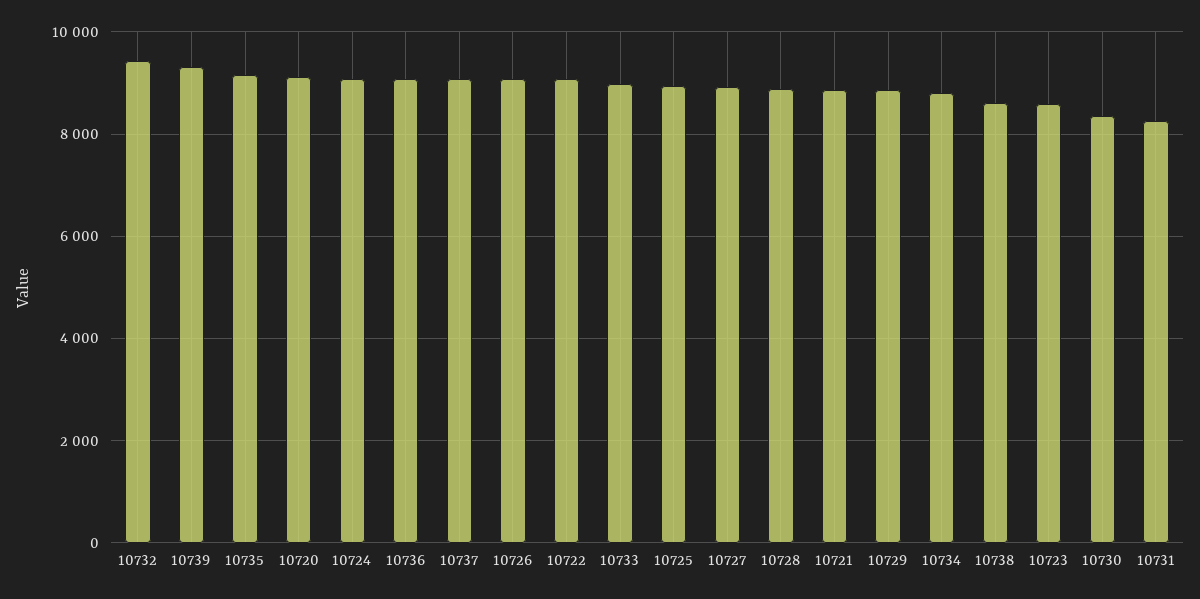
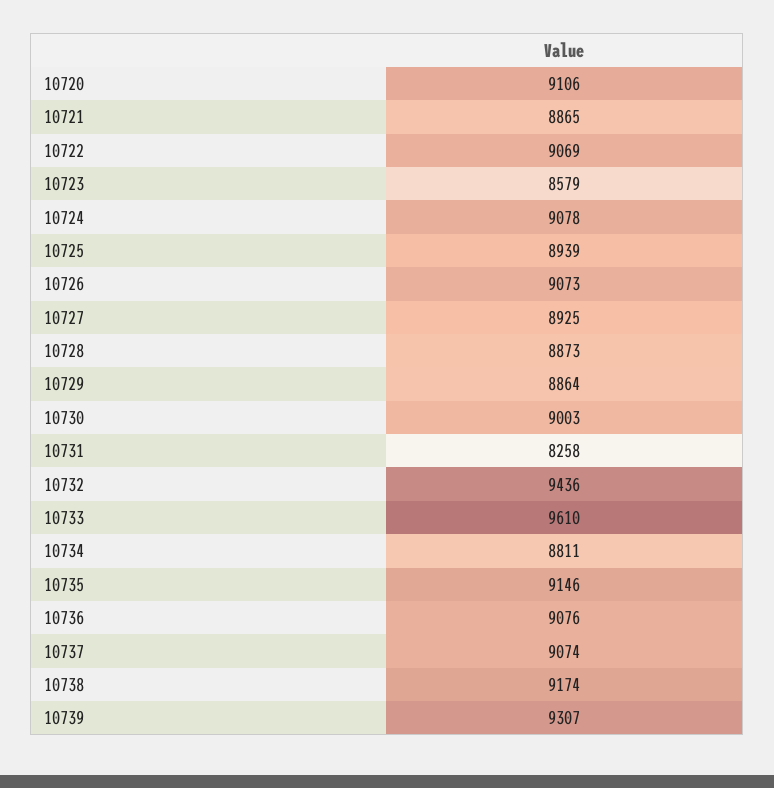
  {
    "10732": 9436,
    "10739": 9307,
    "10735": 9146,
    "10720": 9106,
    "10724": 9078,
    "10736": 9076,
    "10737": 9074,
    "10726": 9073,
    "10722": 9069,
-   "10733": 9000,
+   "10733": 9610,
    "10725": 8939,
    "10727": 8925,
    "10728": 8873,
    "10721": 8865,
    "10729": 8864,
    "10734": 8811,
-   "10738": 8600,
+   "10738": 9174,
    "10723": 8579,
-   "10730": 8400,
+   "10730": 9003,
    "10731": 8258
  }

